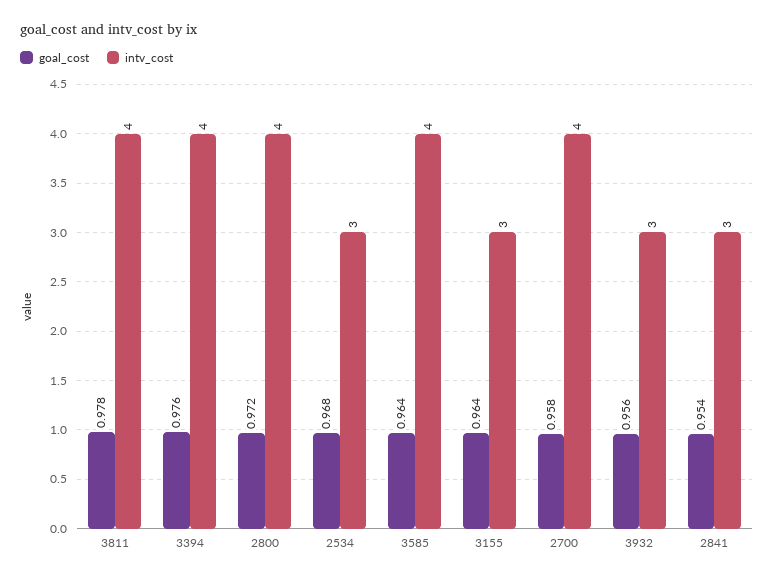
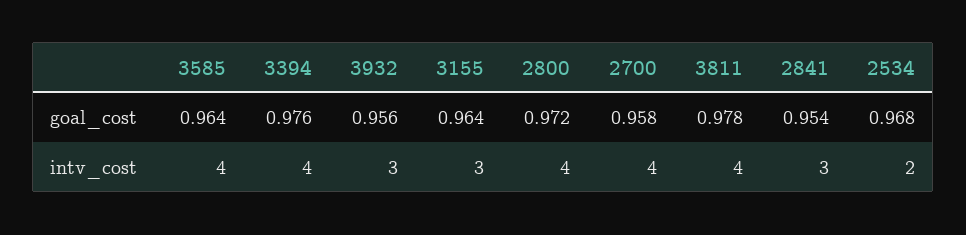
  {
    "goal_cost": {
      "3811": 0.978,
      "3394": 0.976,
      "2800": 0.972,
      "2534": 0.968,
      "3585": 0.964,
      "3155": 0.964,
      "2700": 0.958,
      "3932": 0.956,
      "2841": 0.954
    },
    "intv_cost": {
      "3811": 4,
      "3394": 4,
      "2800": 4,
-     "2534": 3,
+     "2534": 2,
      "3585": 4,
      "3155": 3,
      "2700": 4,
      "3932": 3,
      "2841": 3
    }
  }

